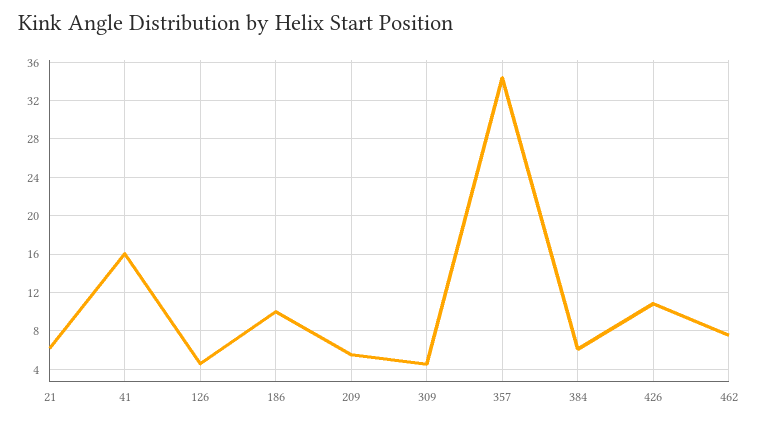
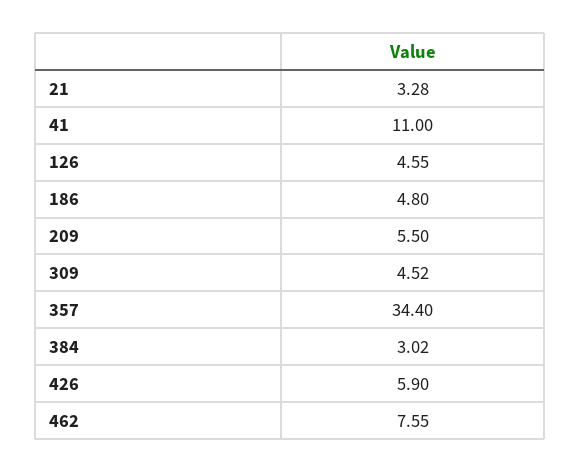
  {
-   "21": 6,
+   "21": 3.28,
-   "41": 16,
+   "41": 11,
    "126": 4.55,
-   "186": 10,
+   "186": 4.8,
    "209": 5.5,
    "309": 4.52,
    "357": 34.4,
-   "384": 6,
+   "384": 3.02,
-   "426": 11,
+   "426": 5.9,
    "462": 7.55
  }

